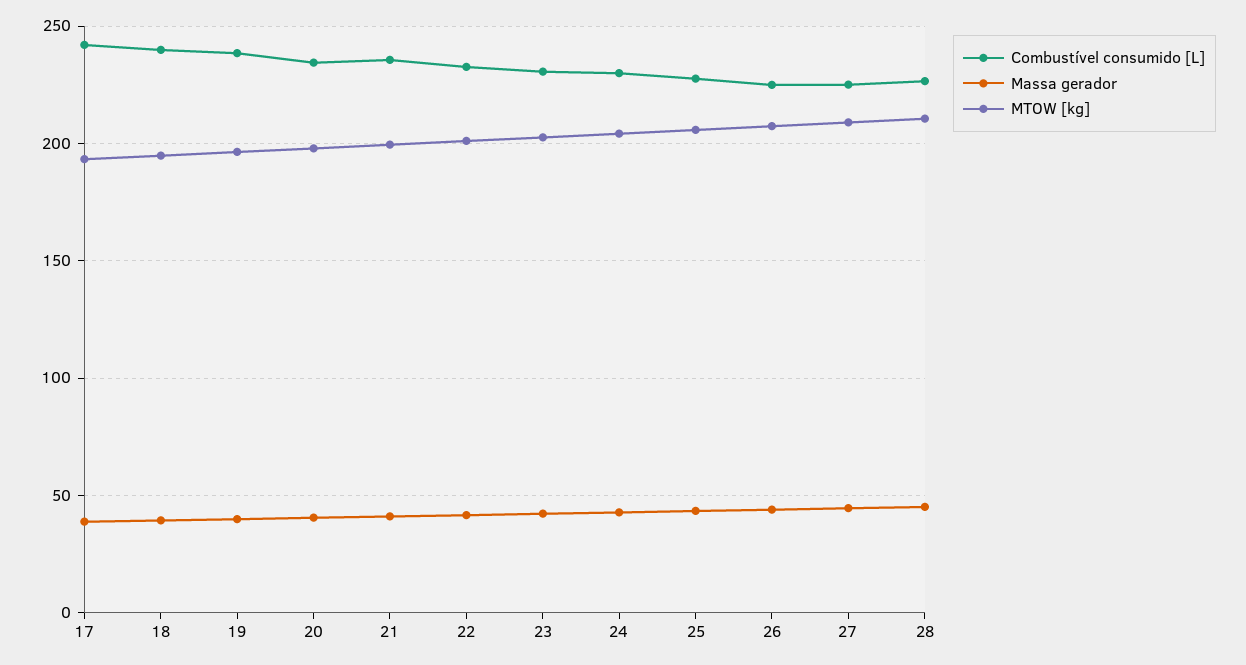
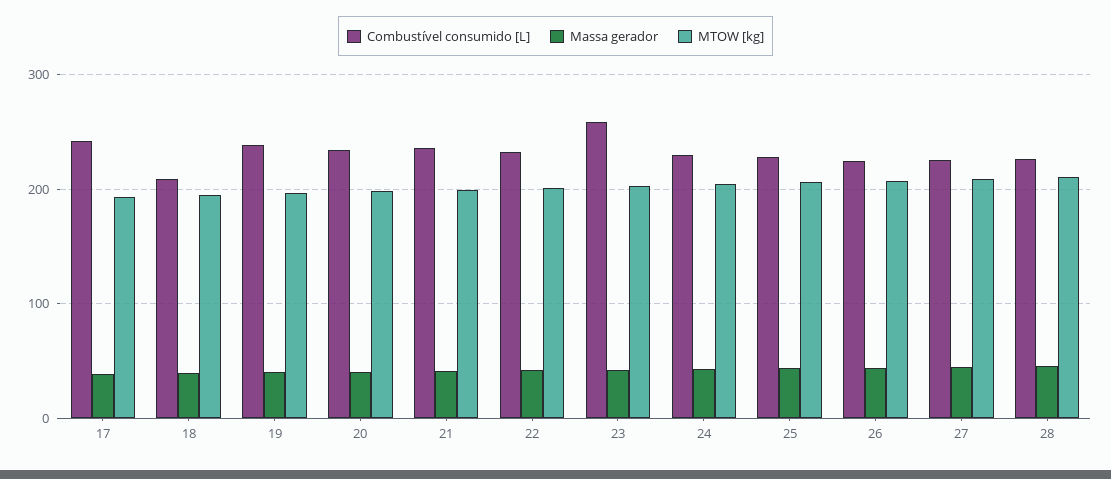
  {
    "Combustível consumido [L]": {
      "17": 240,
-     "18": 240,
+     "18": 210,
      "19": 240,
      "20": 235,
      "21": 235,
      "22": 235,
-     "23": 230,
+     "23": 260,
      "24": 230,
      "25": 230,
      "26": 225,
      "27": 225,
      "28": 225
    },
    "Massa gerador": {
      "17": 40,
      "18": 40,
      "19": 40,
      "20": 40,
      "21": 40,
      "22": 40,
      "23": 40,
      "24": 45,
      "25": 45,
      "26": 45,
      "27": 45,
      "28": 45
    },
    "MTOW [kg]": {
      "17": 195,
      "18": 195,
      "19": 195,
      "20": 200,
      "21": 200,
      "22": 200,
      "23": 205,
      "24": 205,
      "25": 205,
      "26": 205,
      "27": 210,
      "28": 210
    }
  }

